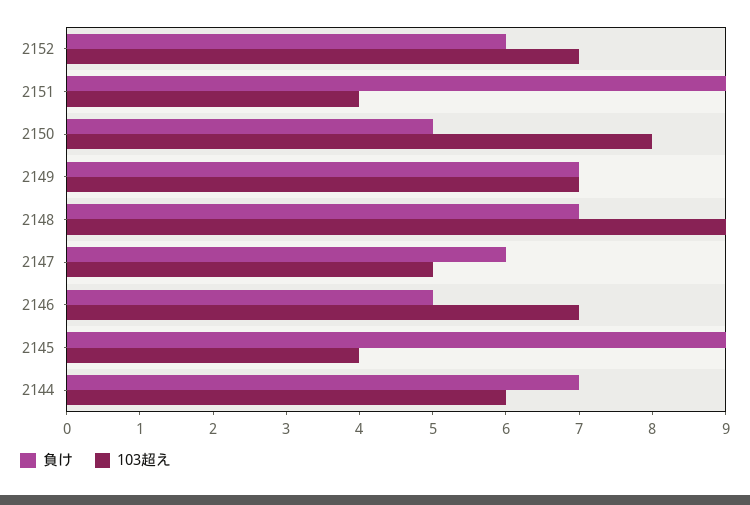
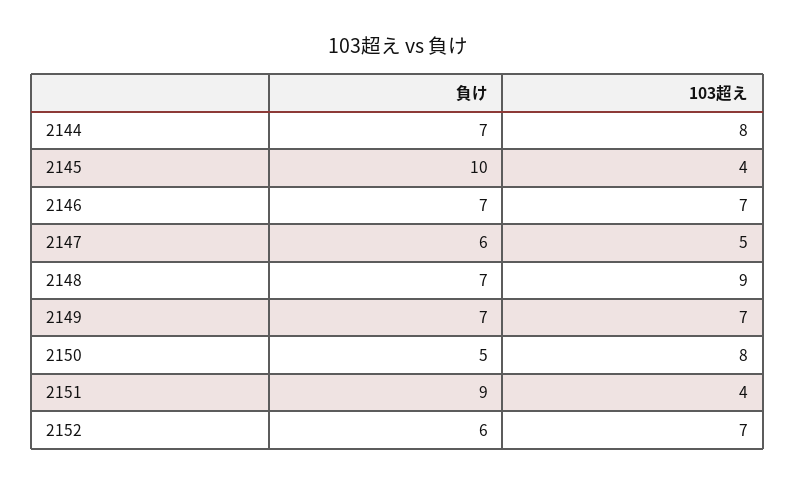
  {
    "負け": {
      "2152": 6,
      "2151": 9,
      "2150": 5,
      "2149": 7,
      "2148": 7,
      "2147": 6,
-     "2146": 5,
+     "2146": 7,
-     "2145": 9,
+     "2145": 10,
      "2144": 7
    },
    "103超え": {
      "2152": 7,
      "2151": 4,
      "2150": 8,
      "2149": 7,
      "2148": 9,
      "2147": 5,
      "2146": 7,
      "2145": 4,
-     "2144": 6
+     "2144": 8
    }
  }

